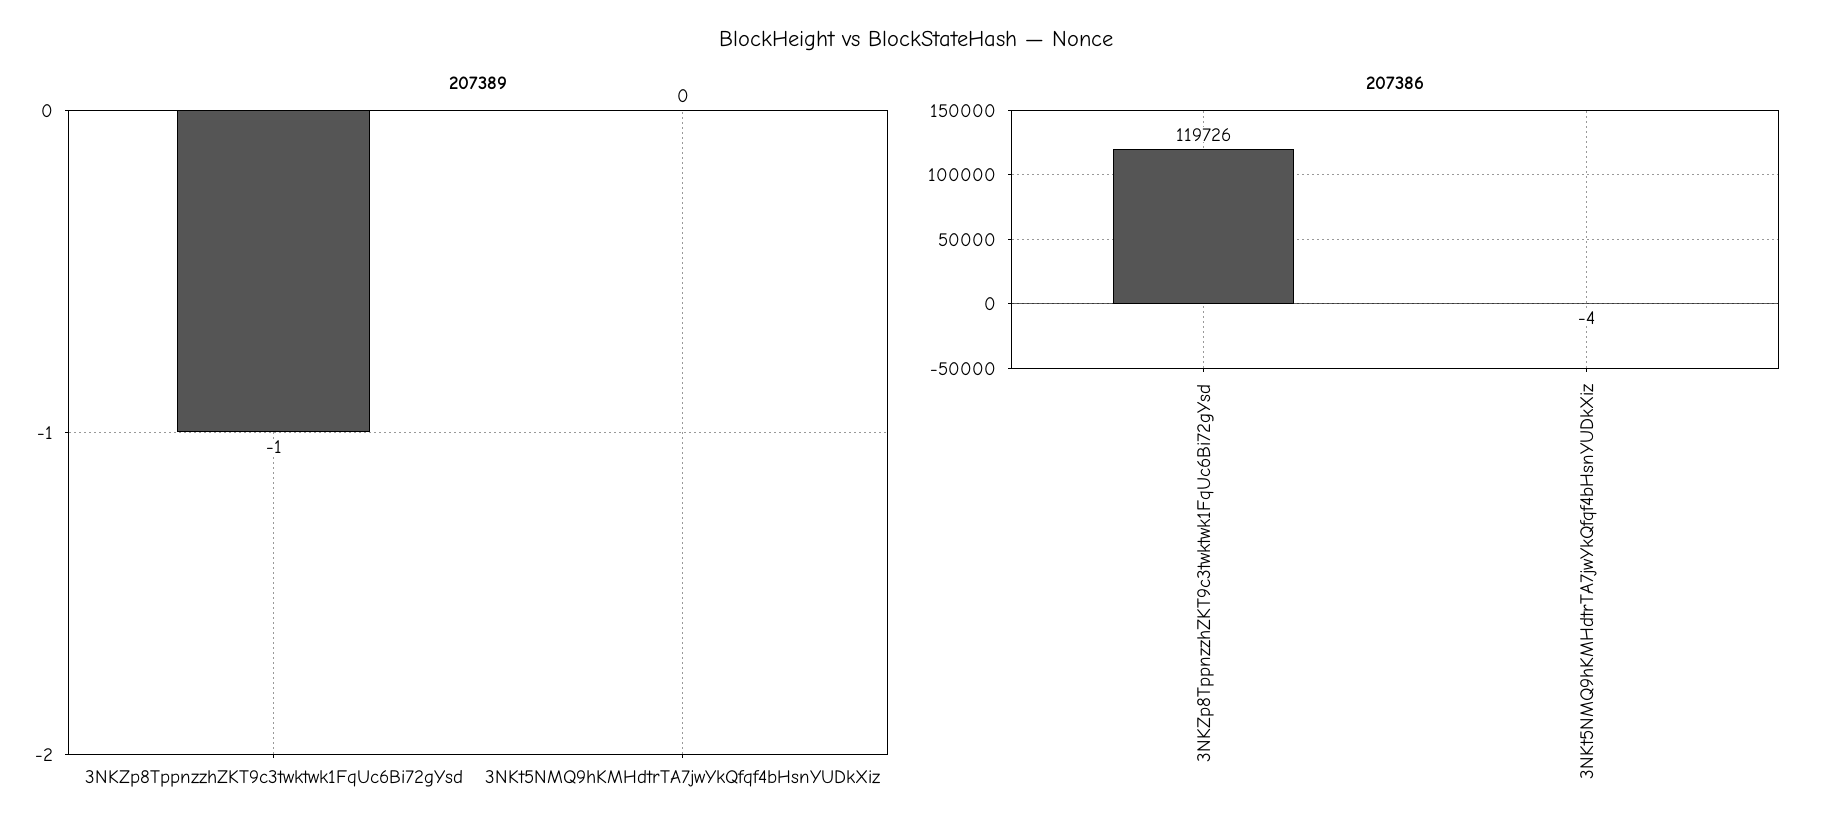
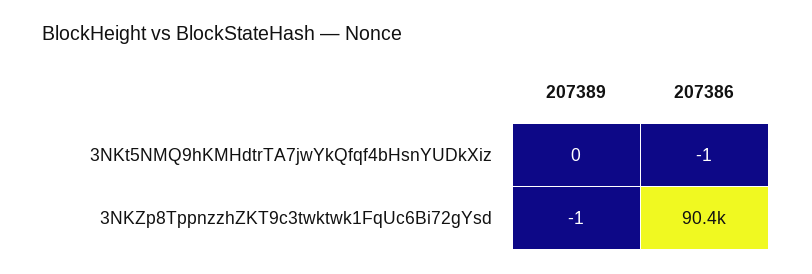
  {
    "207389": {
      "3NKZp8TppnzzhZKT9c3twktwk1FqUc6Bi72gYsd": -1,
      "3NKt5NMQ9hKMHdtrTA7jwYkQfqf4bHsnYUDkXiz": 0
    },
    "207386": {
-     "3NKZp8TppnzzhZKT9c3twktwk1FqUc6Bi72gYsd": 119726,
+     "3NKZp8TppnzzhZKT9c3twktwk1FqUc6Bi72gYsd": 90400,
-     "3NKt5NMQ9hKMHdtrTA7jwYkQfqf4bHsnYUDkXiz": -4
+     "3NKt5NMQ9hKMHdtrTA7jwYkQfqf4bHsnYUDkXiz": -1
    }
  }

